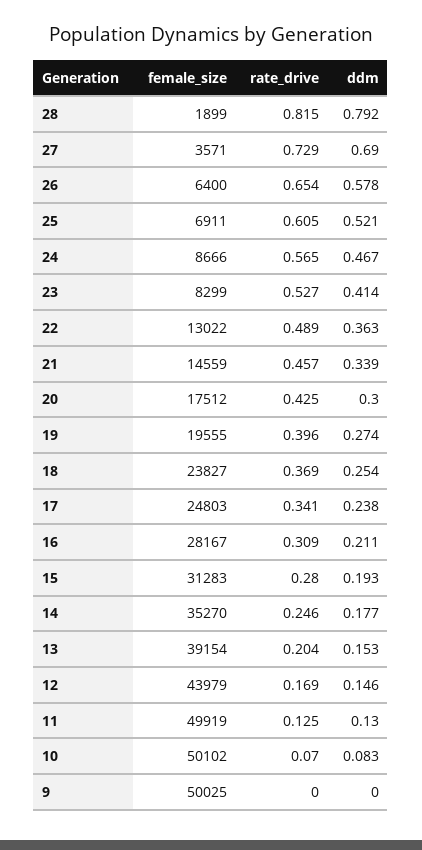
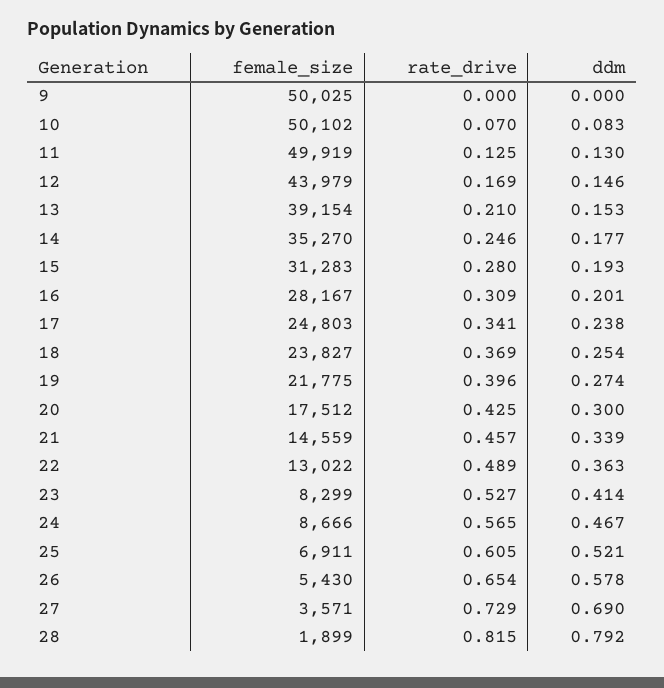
  {
    "female_size": {
      "28": 1899,
      "27": 3571,
-     "26": 6400,
+     "26": 5430,
      "25": 6911,
      "24": 8666,
      "23": 8299,
      "22": 13022,
      "21": 14559,
      "20": 17512,
-     "19": 19555,
+     "19": 21775,
      "18": 23827,
      "17": 24803,
      "16": 28167,
      "15": 31283,
      "14": 35270,
      "13": 39154,
      "12": 43979,
      "11": 49919,
      "10": 50102,
      "9": 50025
    },
    "rate_drive": {
      "28": 0.815,
      "27": 0.729,
      "26": 0.654,
      "25": 0.605,
      "24": 0.565,
      "23": 0.527,
      "22": 0.489,
      "21": 0.457,
      "20": 0.425,
      "19": 0.396,
      "18": 0.369,
      "17": 0.341,
      "16": 0.309,
      "15": 0.28,
      "14": 0.246,
-     "13": 0.204,
+     "13": 0.21,
      "12": 0.169,
      "11": 0.125,
      "10": 0.07,
      "9": 0
    },
    "ddm": {
      "28": 0.792,
      "27": 0.69,
      "26": 0.578,
      "25": 0.521,
      "24": 0.467,
      "23": 0.414,
      "22": 0.363,
      "21": 0.339,
      "20": 0.3,
      "19": 0.274,
      "18": 0.254,
      "17": 0.238,
-     "16": 0.211,
+     "16": 0.201,
      "15": 0.193,
      "14": 0.177,
      "13": 0.153,
      "12": 0.146,
      "11": 0.13,
      "10": 0.083,
      "9": 0
    }
  }

